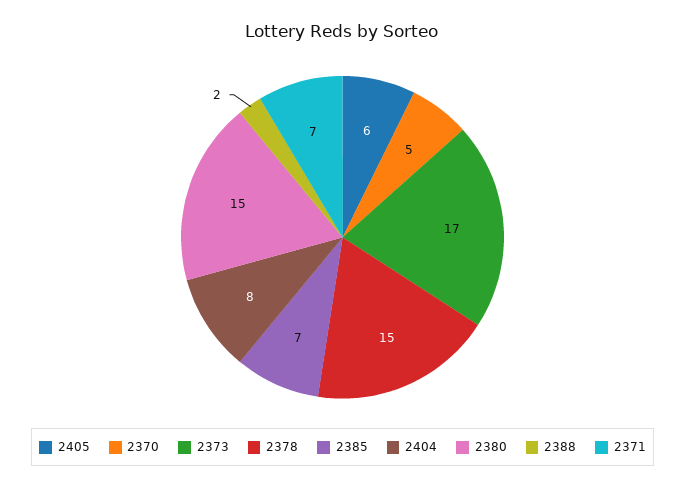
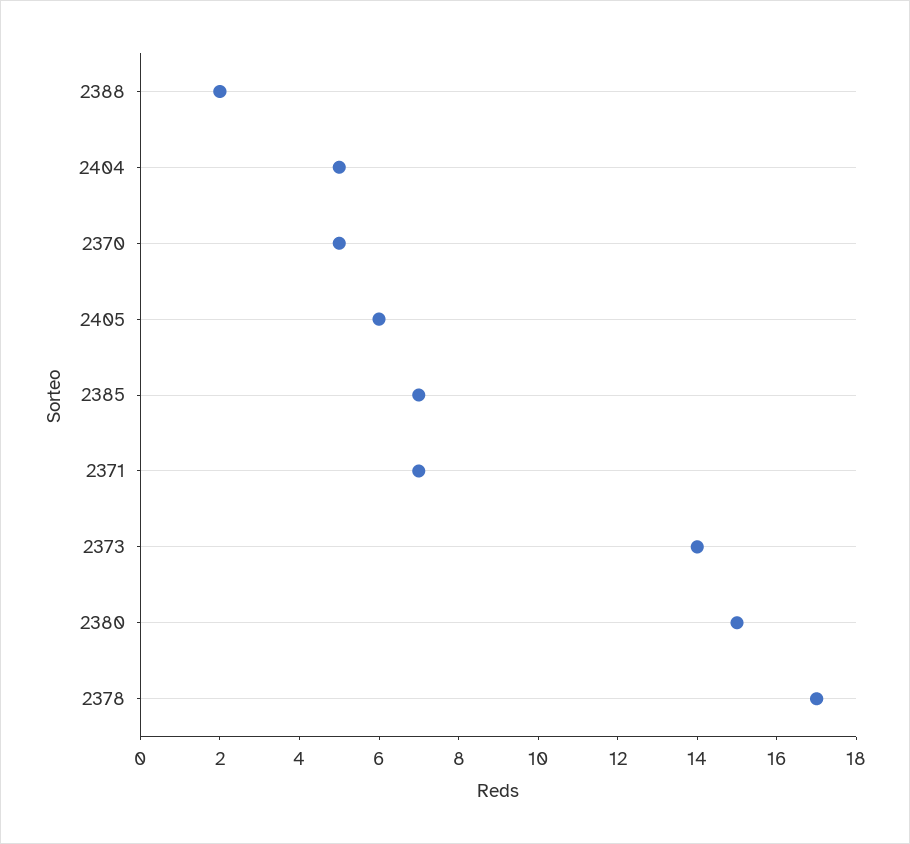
  {
    "2405": 6,
    "2370": 5,
-   "2373": 17,
+   "2373": 14,
-   "2378": 15,
+   "2378": 17,
    "2385": 7,
-   "2404": 8,
+   "2404": 5,
    "2380": 15,
    "2388": 2,
    "2371": 7
  }

